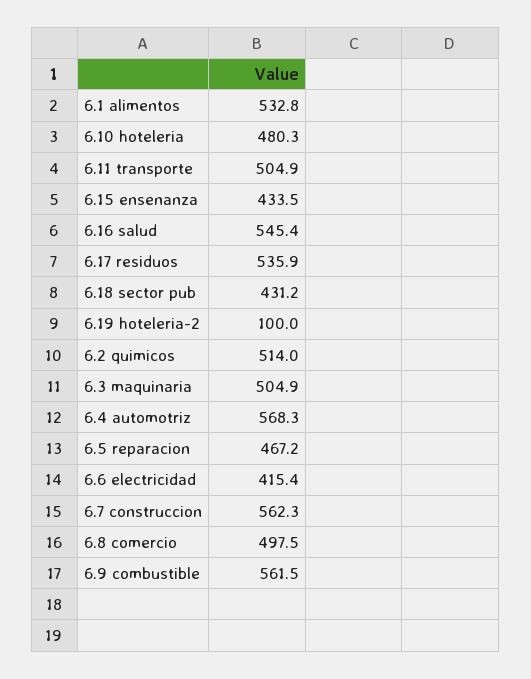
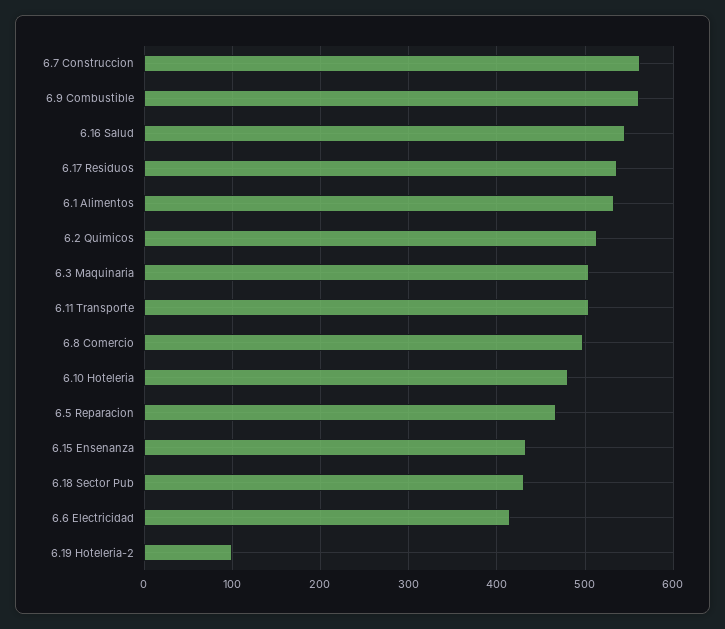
  {
    "6.1 alimentos": 532.8,
    "6.10 hoteleria": 480.3,
    "6.11 transporte": 504.9,
    "6.15 ensenanza": 433.5,
    "6.16 salud": 545.4,
    "6.17 residuos": 535.9,
    "6.18 sector pub": 431.2,
    "6.19 hoteleria-2": 100,
    "6.2 quimicos": 514,
    "6.3 maquinaria": 504.9,
-   "6.4 automotriz": 568.3,
    "6.5 reparacion": 467.2,
    "6.6 electricidad": 415.4,
    "6.7 construccion": 562.3,
    "6.8 comercio": 497.5,
    "6.9 combustible": 561.5
  }

